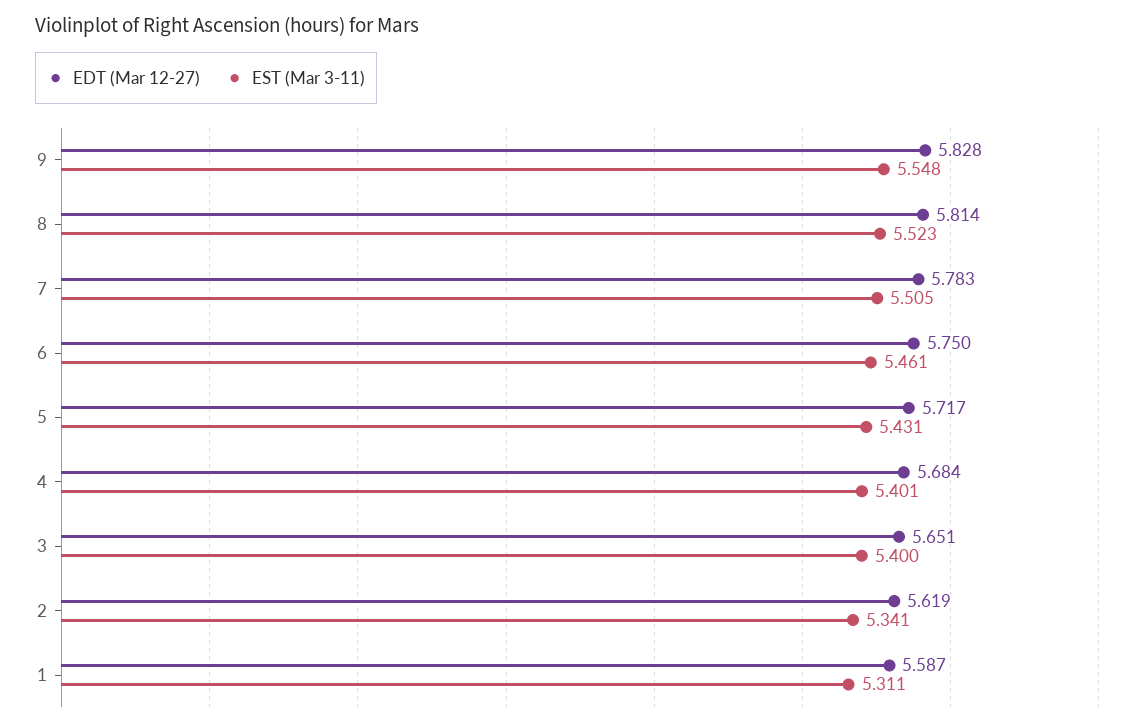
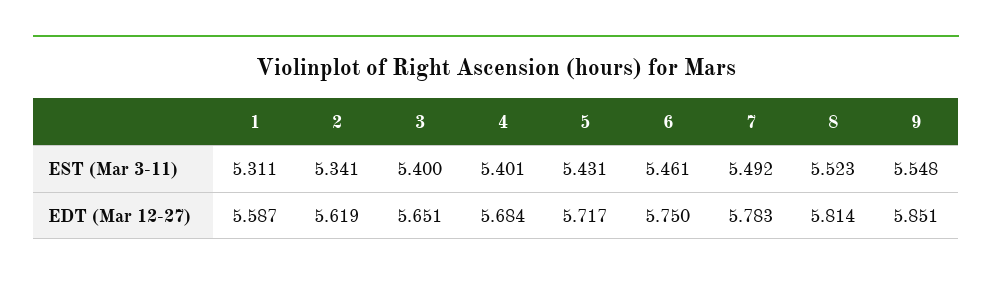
  {
    "EDT (Mar 12-27)": {
-     "9": 5.828,
+     "9": 5.851,
      "8": 5.814,
      "7": 5.783,
      "6": 5.75,
      "5": 5.717,
      "4": 5.684,
      "3": 5.651,
      "2": 5.619,
      "1": 5.587
    },
    "EST (Mar 3-11)": {
      "9": 5.548,
      "8": 5.523,
-     "7": 5.505,
+     "7": 5.492,
      "6": 5.461,
      "5": 5.431,
      "4": 5.401,
      "3": 5.4,
      "2": 5.341,
      "1": 5.311
    }
  }

